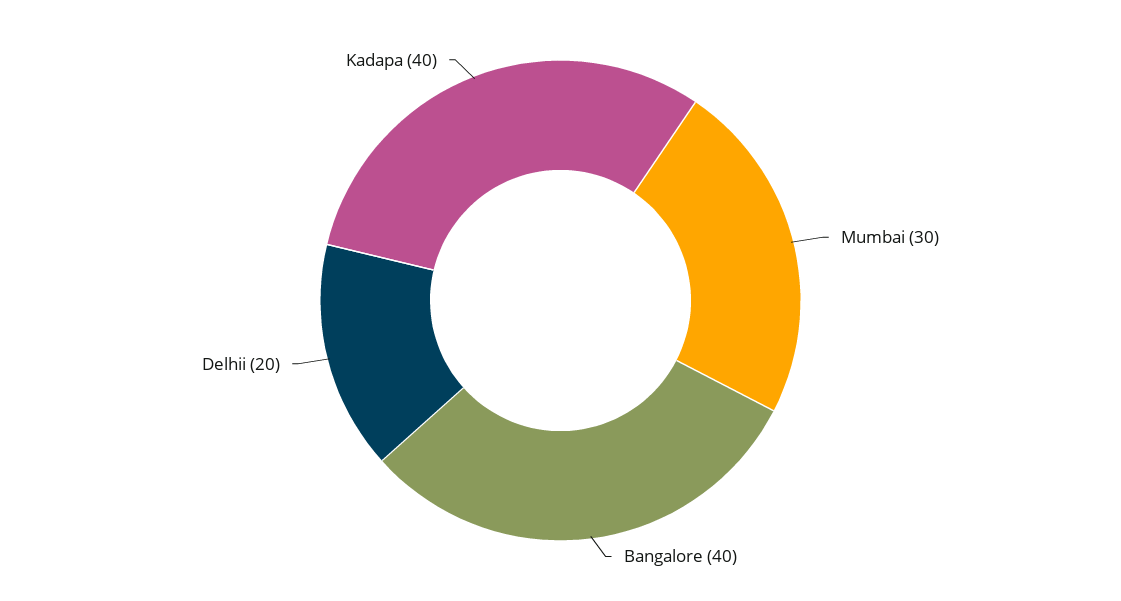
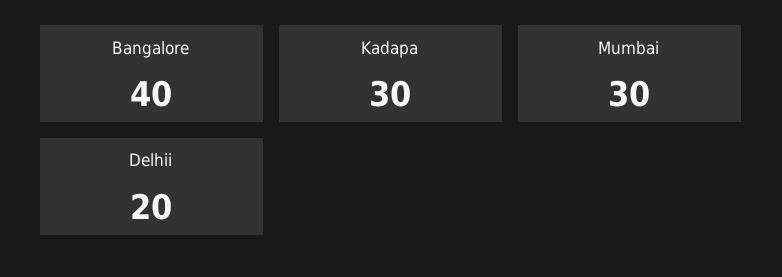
  {
    "Mumbai": 30,
    "Bangalore": 40,
    "Delhii": 20,
-   "Kadapa": 40
+   "Kadapa": 30
  }

